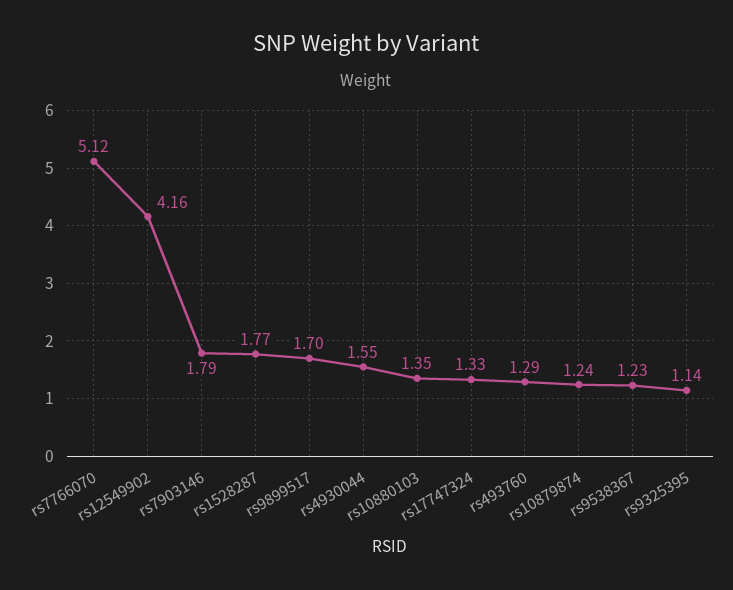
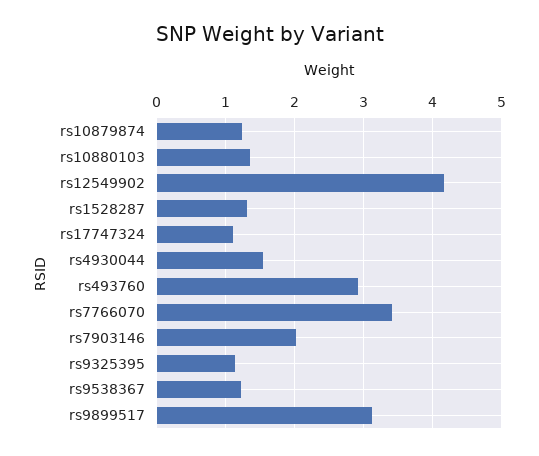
  {
-   "rs7766070": 5.12,
+   "rs7766070": 3.4,
    "rs12549902": 4.16,
-   "rs7903146": 1.79,
+   "rs7903146": 2,
-   "rs1528287": 1.77,
+   "rs1528287": 1.3,
-   "rs9899517": 1.7,
+   "rs9899517": 3.1,
    "rs4930044": 1.55,
    "rs10880103": 1.35,
-   "rs17747324": 1.33,
+   "rs17747324": 1.1,
-   "rs493760": 1.29,
+   "rs493760": 2.9,
    "rs10879874": 1.24,
    "rs9538367": 1.23,
    "rs9325395": 1.14
  }

